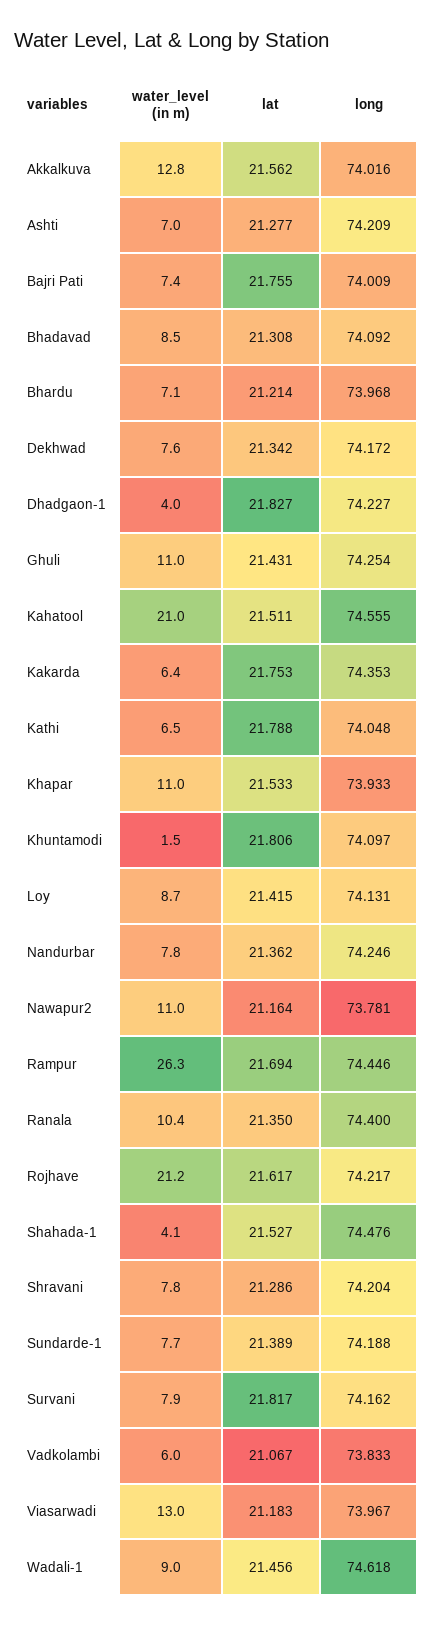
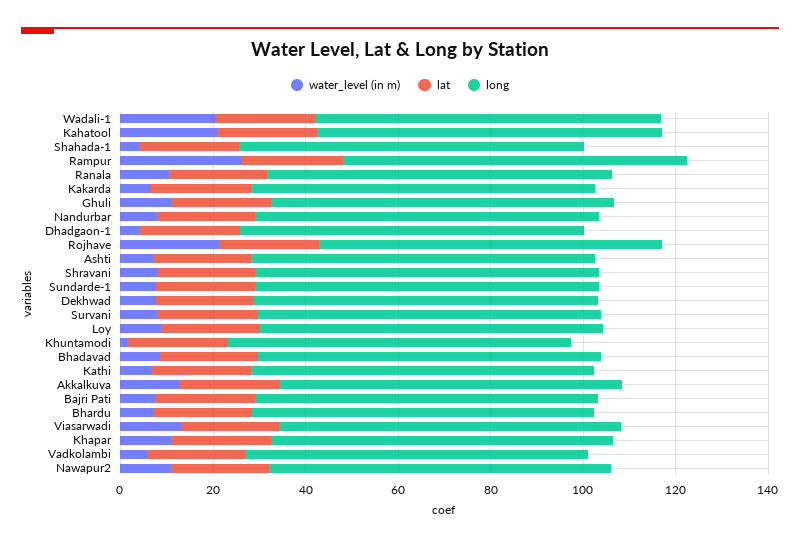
  {
    "water_level (in m)": {
      "Akkalkuva": 12.8,
      "Ashti": 7,
      "Bajri Pati": 7.4,
      "Bhadavad": 8.5,
      "Bhardu": 7.1,
      "Dekhwad": 7.6,
      "Dhadgaon-1": 4,
      "Ghuli": 11,
      "Kahatool": 21,
      "Kakarda": 6.4,
      "Kathi": 6.5,
      "Khapar": 11,
      "Khuntamodi": 1.5,
      "Loy": 8.7,
      "Nandurbar": 7.8,
      "Nawapur2": 11,
      "Rampur": 26.3,
      "Ranala": 10.4,
      "Rojhave": 21.2,
      "Shahada-1": 4.1,
      "Shravani": 7.8,
      "Sundarde-1": 7.7,
      "Survani": 7.9,
      "Vadkolambi": 6,
      "Viasarwadi": 13,
-     "Wadali-1": 9
+     "Wadali-1": 20
    },
    "lat": {
      "Akkalkuva": 21.562,
      "Ashti": 21.277,
      "Bajri Pati": 21.755,
      "Bhadavad": 21.308,
      "Bhardu": 21.214,
      "Dekhwad": 21.342,
      "Dhadgaon-1": 21.827,
      "Ghuli": 21.431,
      "Kahatool": 21.511,
      "Kakarda": 21.753,
      "Kathi": 21.788,
      "Khapar": 21.533,
      "Khuntamodi": 21.806,
      "Loy": 21.415,
      "Nandurbar": 21.362,
      "Nawapur2": 21.164,
      "Rampur": 21.694,
      "Ranala": 21.35,
      "Rojhave": 21.617,
      "Shahada-1": 21.527,
      "Shravani": 21.286,
      "Sundarde-1": 21.389,
      "Survani": 21.817,
      "Vadkolambi": 21.067,
      "Viasarwadi": 21.183,
      "Wadali-1": 21.456
    },
    "long": {
      "Akkalkuva": 74.016,
      "Ashti": 74.209,
      "Bajri Pati": 74.009,
      "Bhadavad": 74.092,
      "Bhardu": 73.968,
      "Dekhwad": 74.172,
      "Dhadgaon-1": 74.227,
      "Ghuli": 74.254,
      "Kahatool": 74.555,
      "Kakarda": 74.353,
      "Kathi": 74.048,
      "Khapar": 73.933,
      "Khuntamodi": 74.097,
      "Loy": 74.131,
      "Nandurbar": 74.246,
      "Nawapur2": 73.781,
      "Rampur": 74.446,
      "Ranala": 74.4,
      "Rojhave": 74.217,
      "Shahada-1": 74.476,
      "Shravani": 74.204,
      "Sundarde-1": 74.188,
      "Survani": 74.162,
      "Vadkolambi": 73.833,
      "Viasarwadi": 73.967,
      "Wadali-1": 74.618
    }
  }

